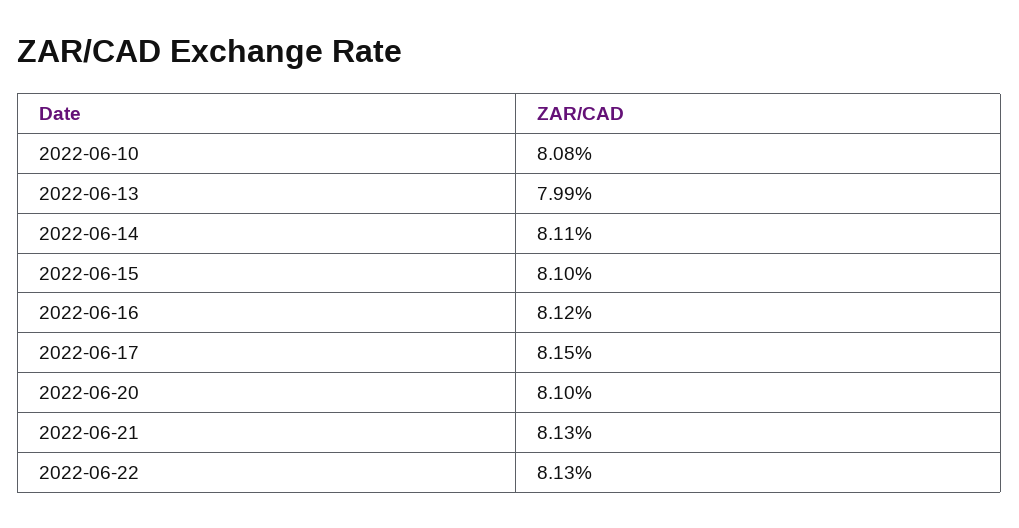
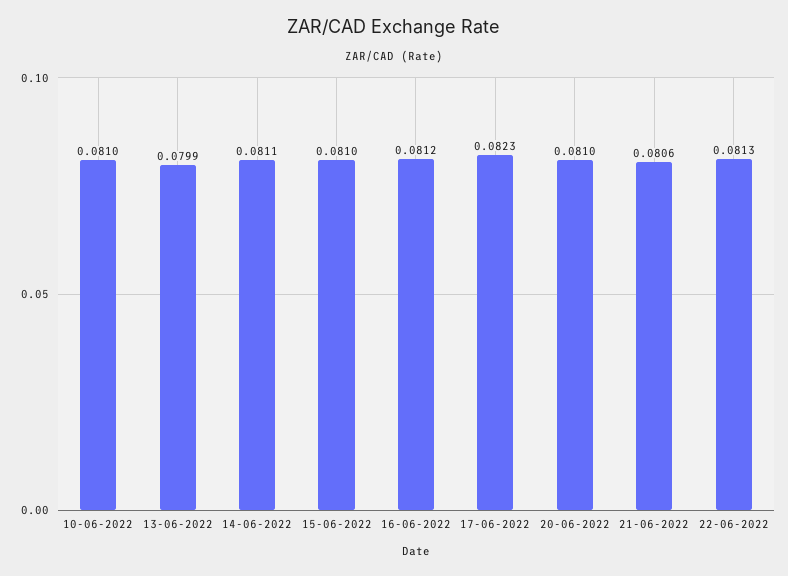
  {
-   "2022-06-10": 0.0808,
+   "2022-06-10": 0.081,
    "2022-06-13": 0.0799,
    "2022-06-14": 0.0811,
    "2022-06-15": 0.081,
    "2022-06-16": 0.0812,
-   "2022-06-17": 0.0815,
+   "2022-06-17": 0.0823,
    "2022-06-20": 0.081,
-   "2022-06-21": 0.0813,
+   "2022-06-21": 0.0806,
    "2022-06-22": 0.0813
  }

